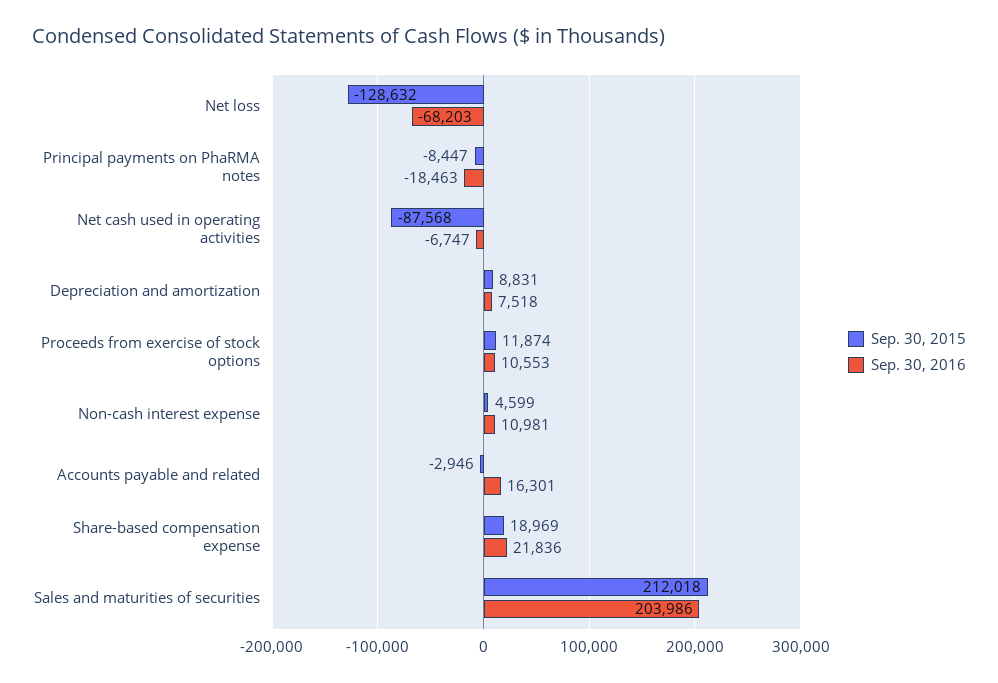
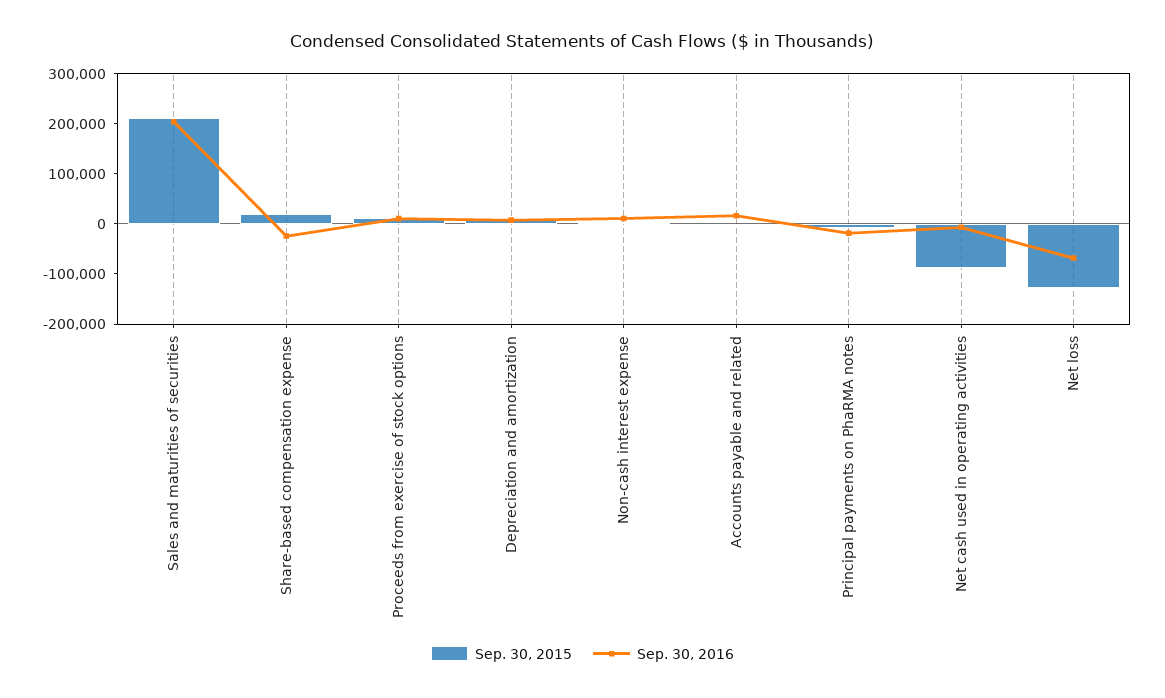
  {
    "Sep. 30, 2015": {
      "Net loss": -128632,
      "Principal payments on PhaRMA notes": -8447,
      "Net cash used in operating activities": -87568,
      "Depreciation and amortization": 8831,
      "Proceeds from exercise of stock options": 11874,
      "Non-cash interest expense": 4599,
      "Accounts payable and related": -2946,
      "Share-based compensation expense": 18969,
      "Sales and maturities of securities": 212018
    },
    "Sep. 30, 2016": {
      "Net loss": -68203,
      "Principal payments on PhaRMA notes": -18463,
      "Net cash used in operating activities": -6747,
      "Depreciation and amortization": 7518,
      "Proceeds from exercise of stock options": 10553,
      "Non-cash interest expense": 10981,
      "Accounts payable and related": 16301,
-     "Share-based compensation expense": 21836,
+     "Share-based compensation expense": -20000,
      "Sales and maturities of securities": 203986
    }
  }

